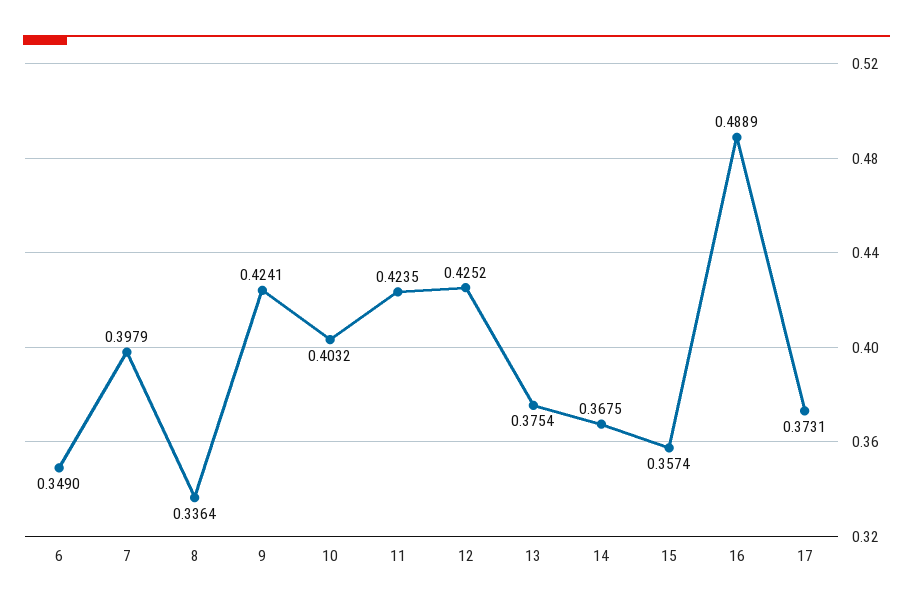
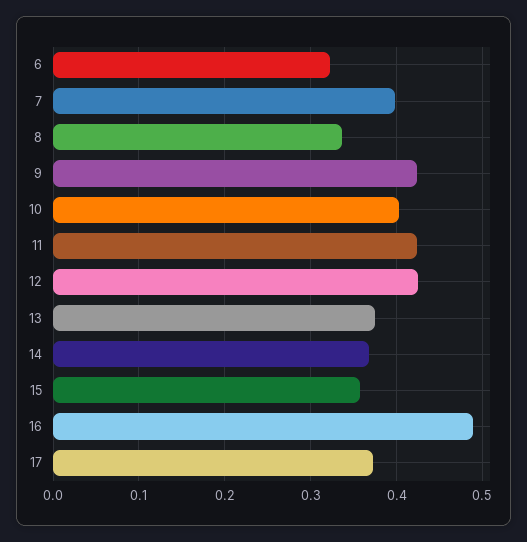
  {
-   "6": 0.349,
+   "6": 0.32,
    "7": 0.3979,
    "8": 0.3364,
    "9": 0.4241,
    "10": 0.4032,
    "11": 0.4235,
    "12": 0.4252,
    "13": 0.3754,
    "14": 0.3675,
    "15": 0.3574,
    "16": 0.4889,
    "17": 0.3731
  }

